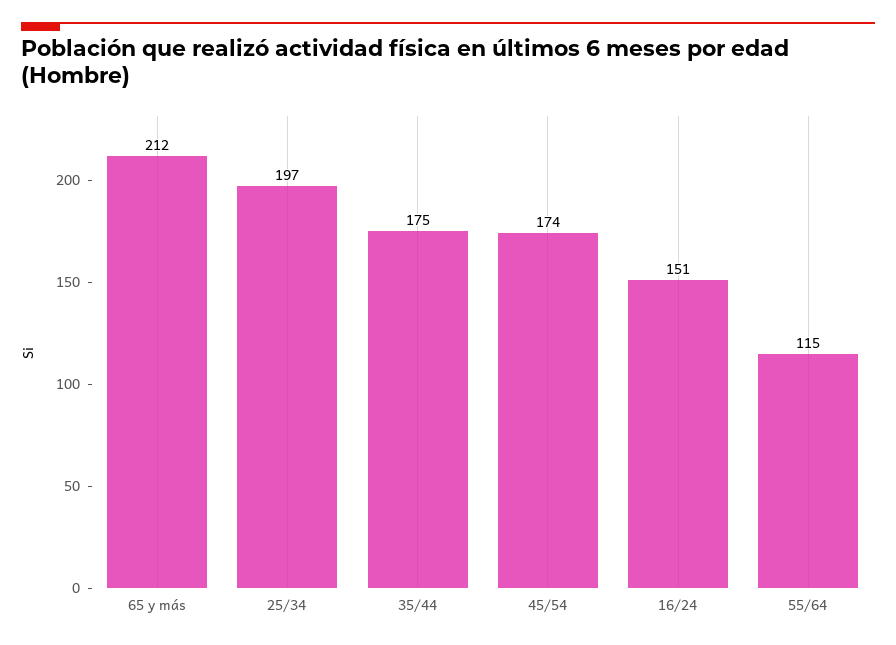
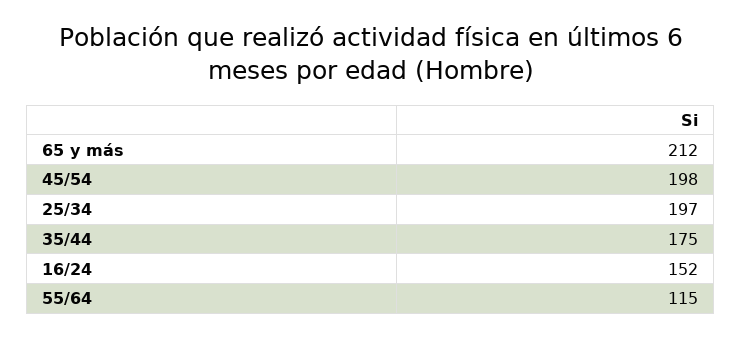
  {
    "65 y más": 212,
    "25/34": 197,
    "35/44": 175,
-   "45/54": 174,
+   "45/54": 198,
-   "16/24": 151,
+   "16/24": 152,
    "55/64": 115
  }

